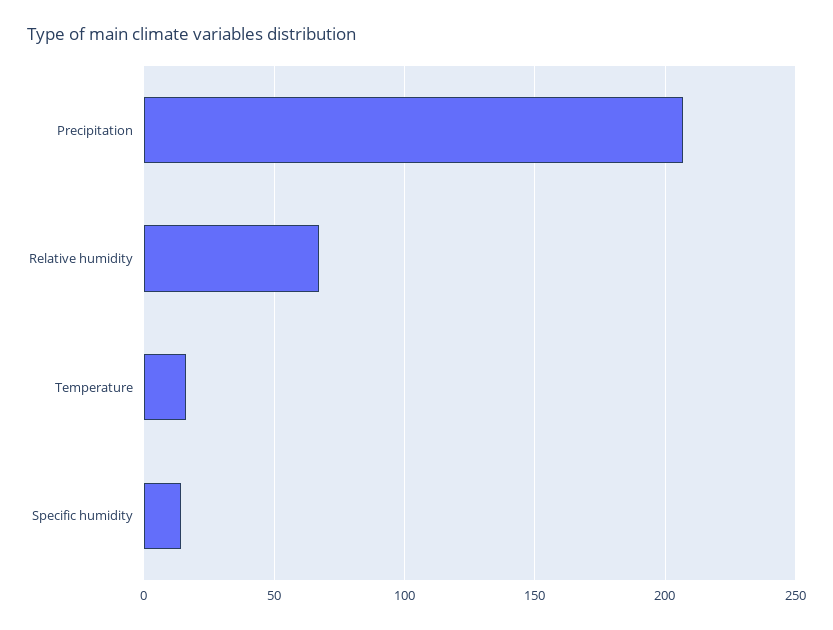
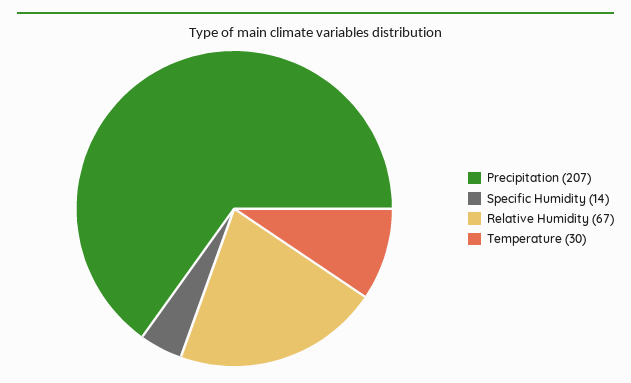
  {
    "Precipitation": 207,
    "Relative humidity": 67,
-   "Temperature": 15,
+   "Temperature": 30,
    "Specific humidity": 14
  }

